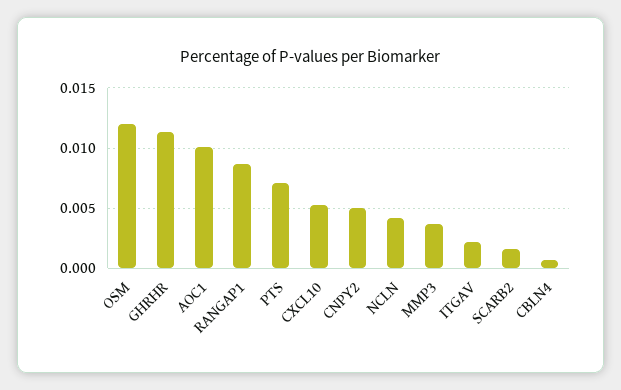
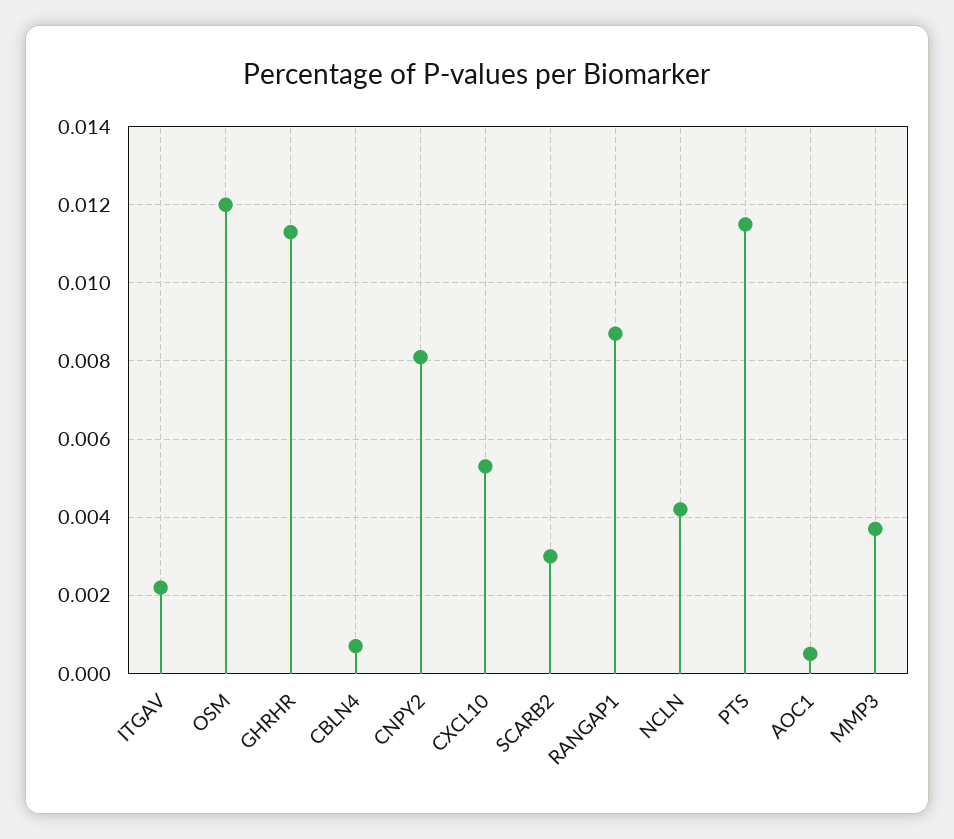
  {
    "OSM": 0.012,
    "GHRHR": 0.0115,
-   "AOC1": 0.01,
+   "AOC1": 0.0005,
    "RANGAP1": 0.0085,
-   "PTS": 0.007,
+   "PTS": 0.0115,
    "CXCL10": 0.0055,
-   "CNPY2": 0.005,
+   "CNPY2": 0.008,
    "NCLN": 0.004,
    "MMP3": 0.0035,
    "ITGAV": 0.002,
-   "SCARB2": 0.0015,
+   "SCARB2": 0.003,
    "CBLN4": 0.0005
  }

